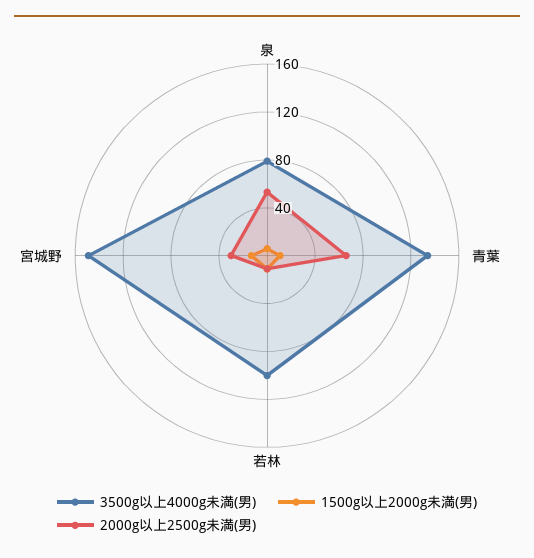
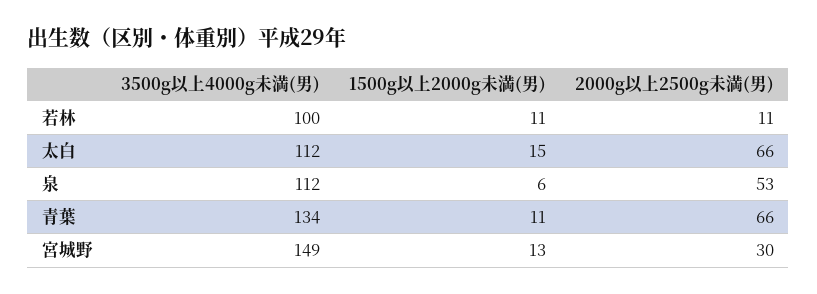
  {
    "3500g以上4000g未満(男)": {
-     "泉": 80,
+     "泉": 112,
      "青葉": 134,
      "若林": 100,
-     "宮城野": 149
+     "宮城野": 149,
+     "太白": 112
    },
    "1500g以上2000g未満(男)": {
      "泉": 6,
      "青葉": 11,
      "若林": 11,
-     "宮城野": 13
+     "宮城野": 13,
+     "太白": 15
    },
    "2000g以上2500g未満(男)": {
      "泉": 53,
      "青葉": 66,
      "若林": 11,
-     "宮城野": 30
+     "宮城野": 30,
+     "太白": 66
    }
  }

